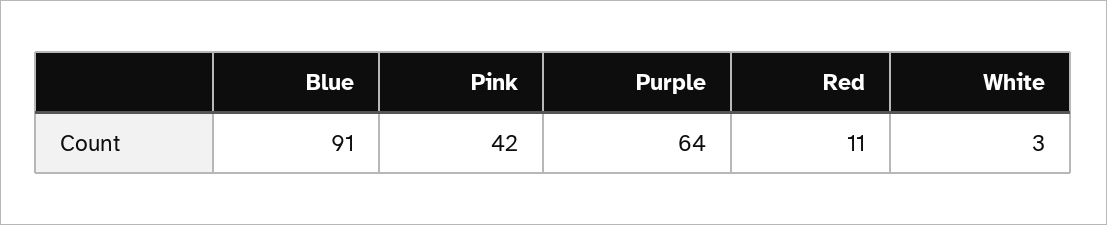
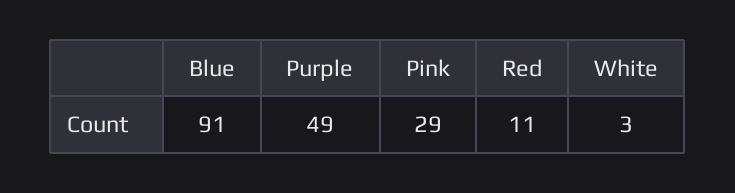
  {
    "Blue": 91,
-   "Pink": 42,
+   "Pink": 29,
-   "Purple": 64,
+   "Purple": 49,
    "Red": 11,
    "White": 3
  }

